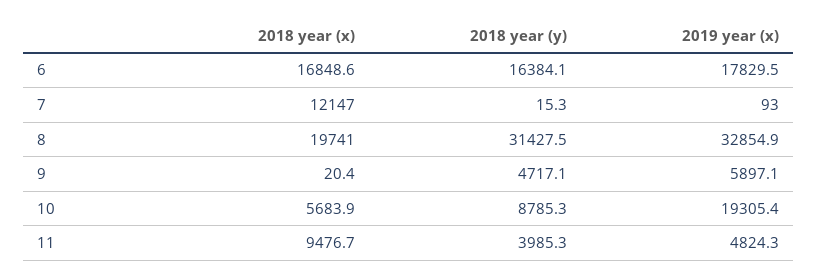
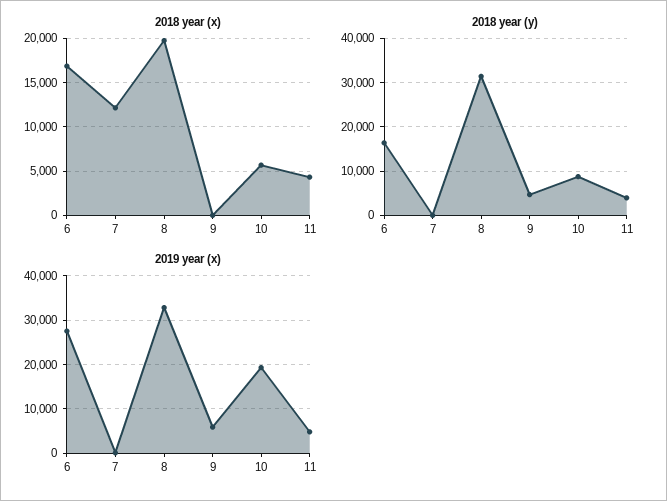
  {
    "2018 year (x)": {
      "6": 16848.6,
      "7": 12147,
      "8": 19741,
      "9": 20.4,
      "10": 5683.9,
-     "11": 9476.7
+     "11": 4000
    },
    "2018 year (y)": {
      "6": 16384.1,
      "7": 15.3,
      "8": 31427.5,
      "9": 4717.1,
      "10": 8785.3,
      "11": 3985.3
    },
    "2019 year (x)": {
-     "6": 17829.5,
+     "6": 28000,
      "7": 93,
      "8": 32854.9,
      "9": 5897.1,
      "10": 19305.4,
      "11": 4824.3
    }
  }

